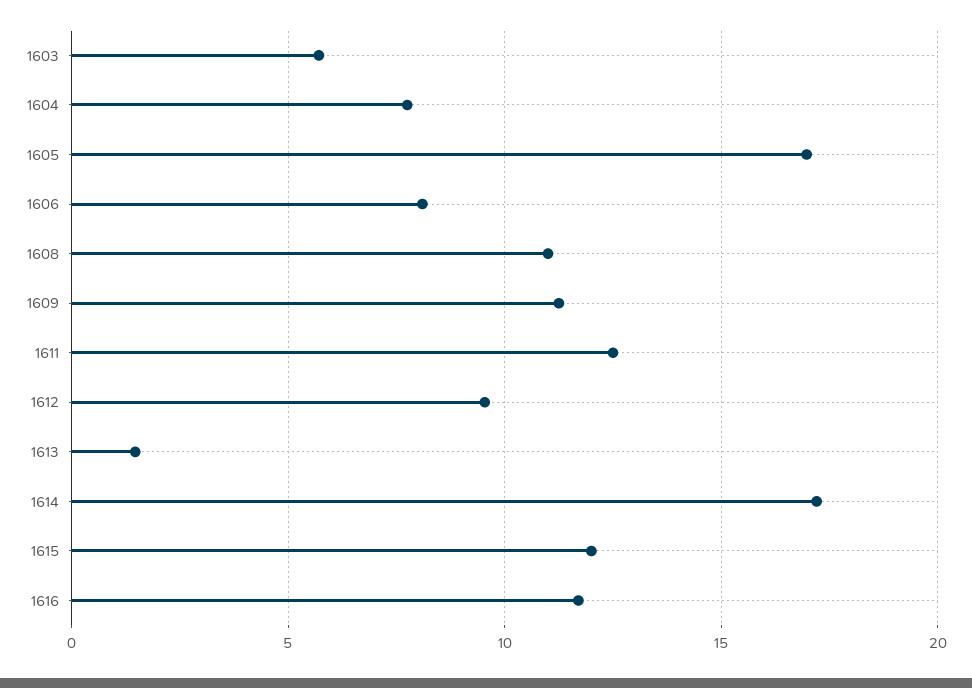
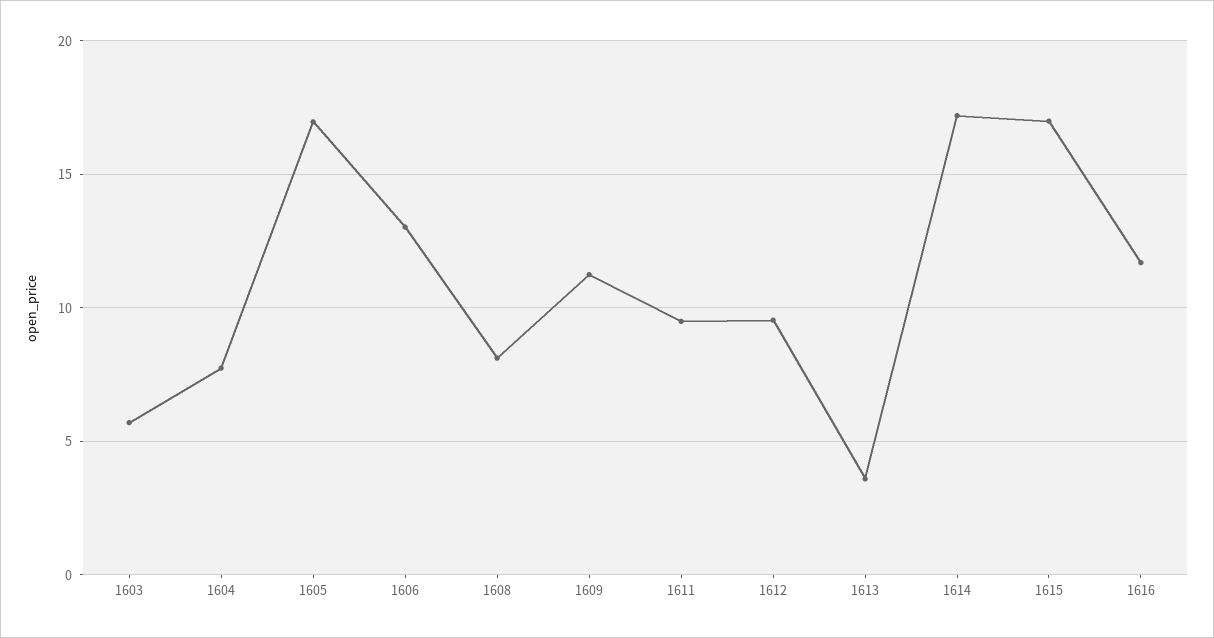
  {
    "1603": 5.5,
    "1604": 8,
    "1605": 17,
-   "1606": 8,
+   "1606": 13,
-   "1608": 11,
+   "1608": 8,
    "1609": 11.5,
-   "1611": 12.5,
+   "1611": 9.5,
    "1612": 9.5,
-   "1613": 1.5,
+   "1613": 3.5,
    "1614": 17,
-   "1615": 12,
+   "1615": 17,
    "1616": 11.5
  }

